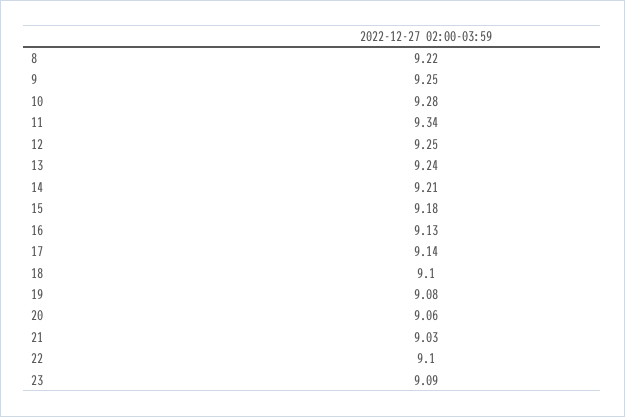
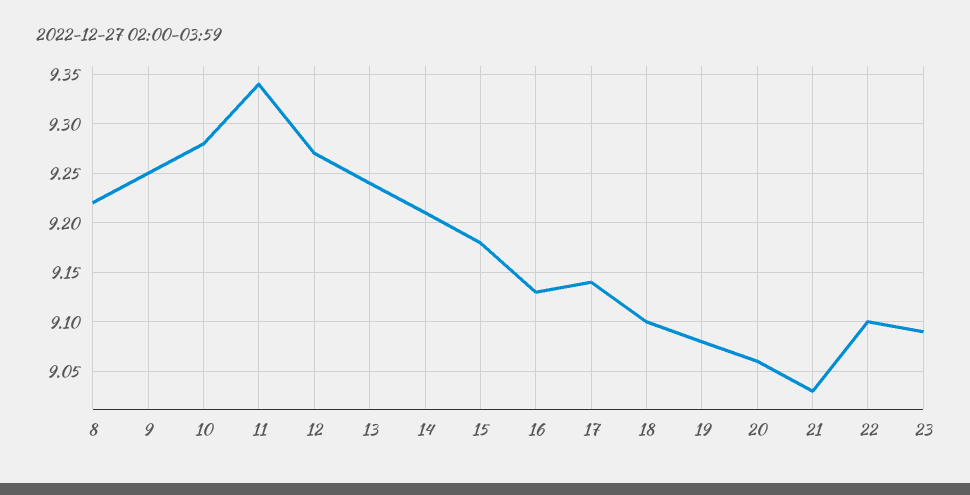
  {
    "8": 9.22,
    "9": 9.25,
    "10": 9.28,
    "11": 9.34,
-   "12": 9.25,
+   "12": 9.27,
    "13": 9.24,
    "14": 9.21,
    "15": 9.18,
    "16": 9.13,
    "17": 9.14,
    "18": 9.1,
    "19": 9.08,
    "20": 9.06,
    "21": 9.03,
    "22": 9.1,
    "23": 9.09
  }

